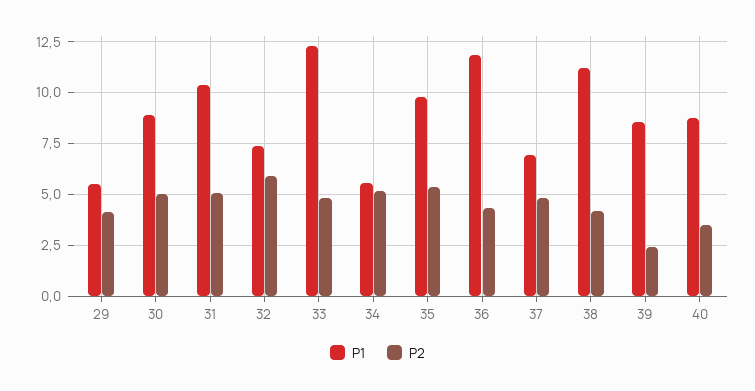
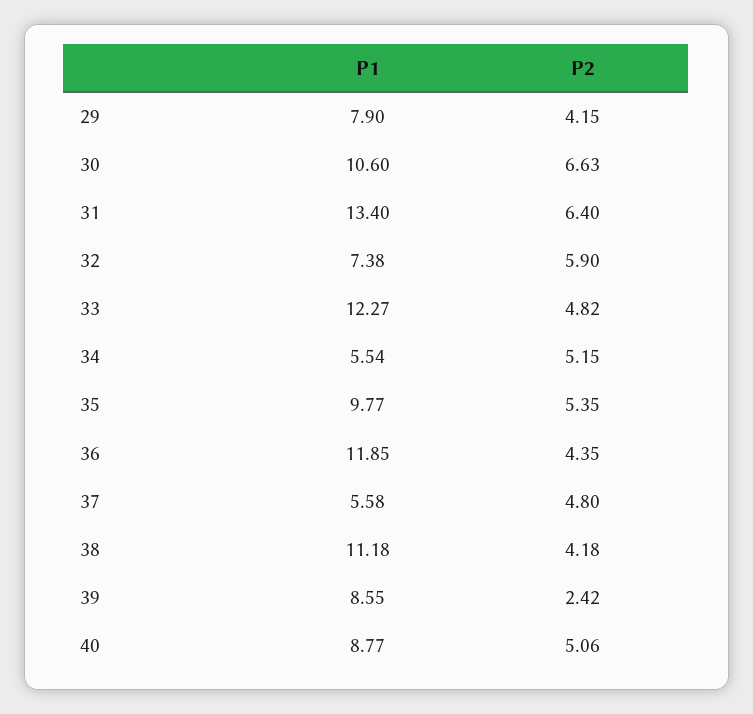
  {
    "P1": {
-     "29": 5.5,
+     "29": 7.9,
-     "30": 9,
+     "30": 10.6,
-     "31": 10.5,
+     "31": 13.4,
      "32": 7.38,
      "33": 12.27,
      "34": 5.54,
      "35": 9.77,
      "36": 11.85,
-     "37": 7,
+     "37": 5.58,
      "38": 11.18,
      "39": 8.55,
      "40": 8.77
    },
    "P2": {
      "29": 4.15,
-     "30": 5,
+     "30": 6.63,
-     "31": 5,
+     "31": 6.4,
      "32": 5.9,
      "33": 4.82,
      "34": 5.15,
      "35": 5.35,
      "36": 4.35,
      "37": 4.8,
      "38": 4.18,
      "39": 2.42,
-     "40": 3.5
+     "40": 5.06
    }
  }

